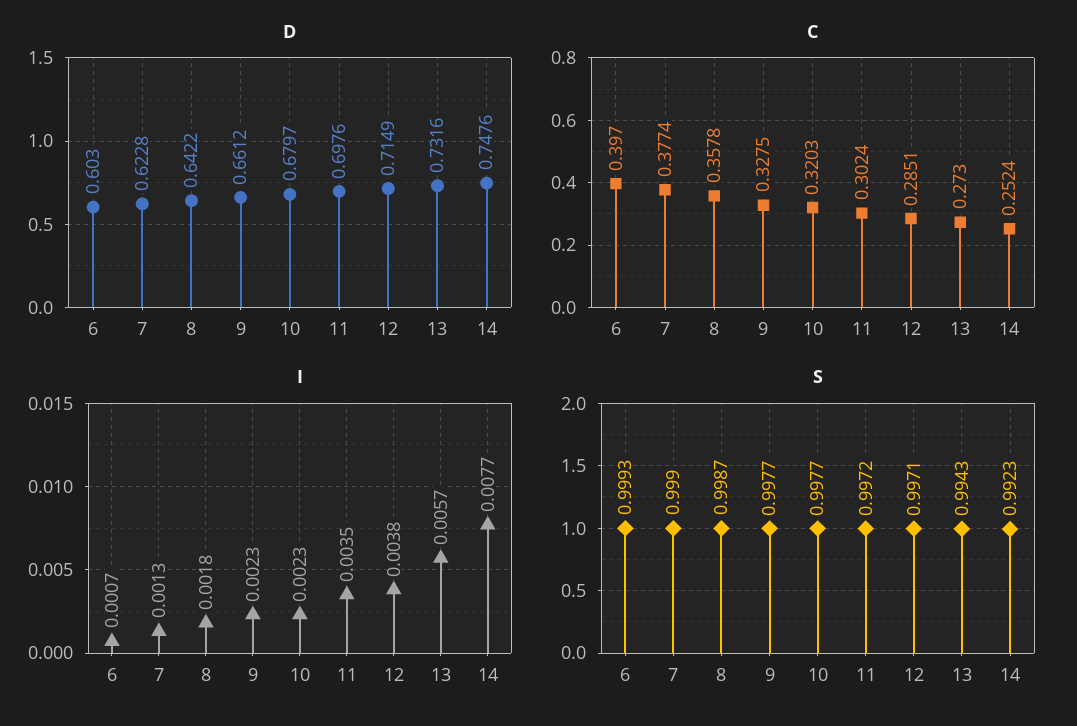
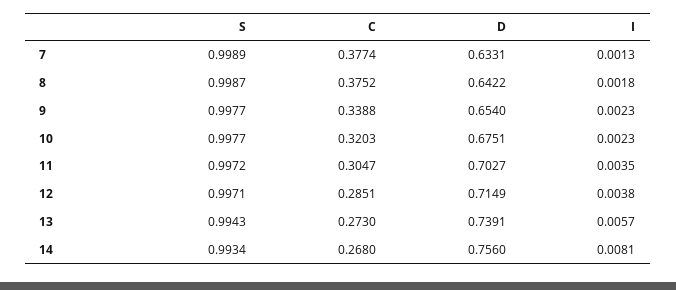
  {
    "D": {
-     "6": 0.603,
-     "7": 0.6228,
+     "7": 0.6331,
      "8": 0.6422,
-     "9": 0.6612,
+     "9": 0.654,
-     "10": 0.6797,
+     "10": 0.6751,
-     "11": 0.6976,
+     "11": 0.7027,
      "12": 0.7149,
-     "13": 0.7316,
+     "13": 0.7391,
-     "14": 0.7476
+     "14": 0.756
    },
    "C": {
-     "6": 0.397,
      "7": 0.3774,
-     "8": 0.3578,
+     "8": 0.3752,
-     "9": 0.3275,
+     "9": 0.3388,
      "10": 0.3203,
-     "11": 0.3024,
+     "11": 0.3047,
      "12": 0.2851,
      "13": 0.273,
-     "14": 0.2524
+     "14": 0.268
    },
    "I": {
-     "6": 0.0007,
      "7": 0.0013,
      "8": 0.0018,
      "9": 0.0023,
      "10": 0.0023,
      "11": 0.0035,
      "12": 0.0038,
      "13": 0.0057,
-     "14": 0.0077
+     "14": 0.0081
    },
    "S": {
-     "6": 0.9993,
-     "7": 0.999,
+     "7": 0.9989,
      "8": 0.9987,
      "9": 0.9977,
      "10": 0.9977,
      "11": 0.9972,
      "12": 0.9971,
      "13": 0.9943,
-     "14": 0.9923
+     "14": 0.9934
    }
  }

